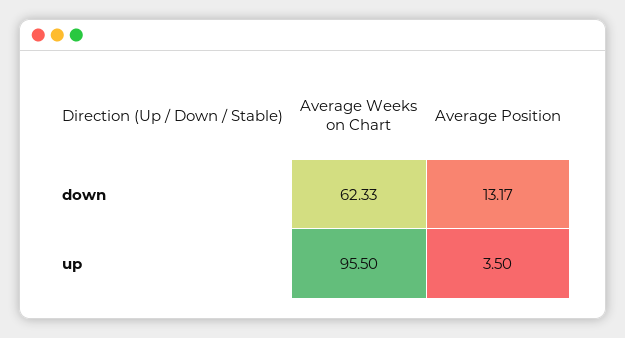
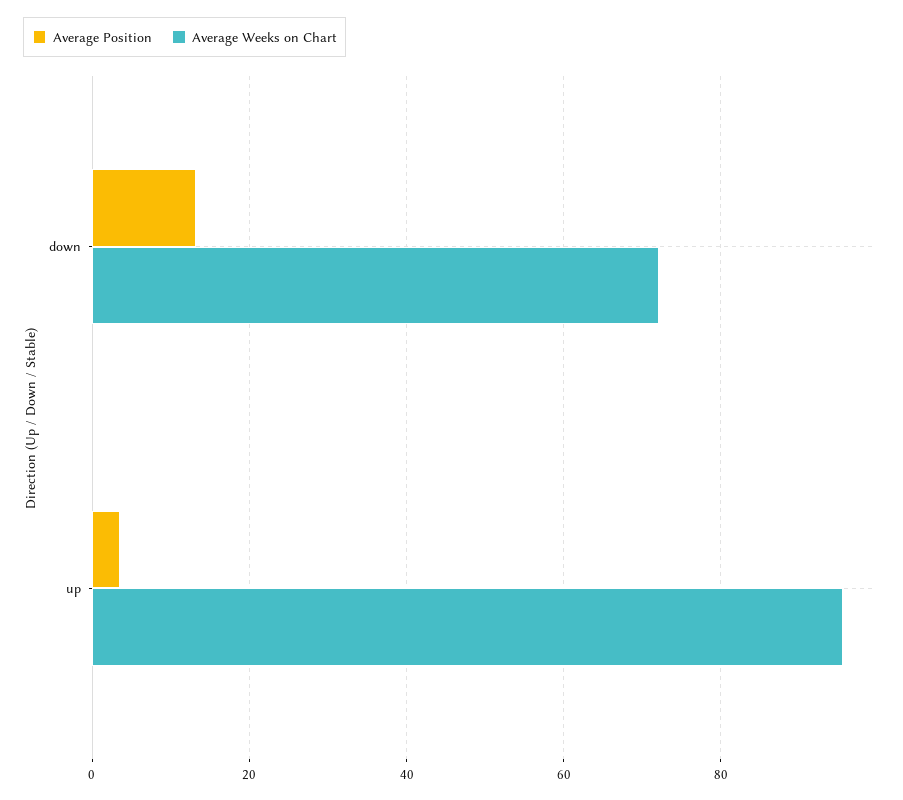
  {
    "Average Weeks on Chart": {
-     "down": 62.33,
+     "down": 72,
      "up": 95.5
    },
    "Average Position": {
      "down": 13.17,
      "up": 3.5
    }
  }

